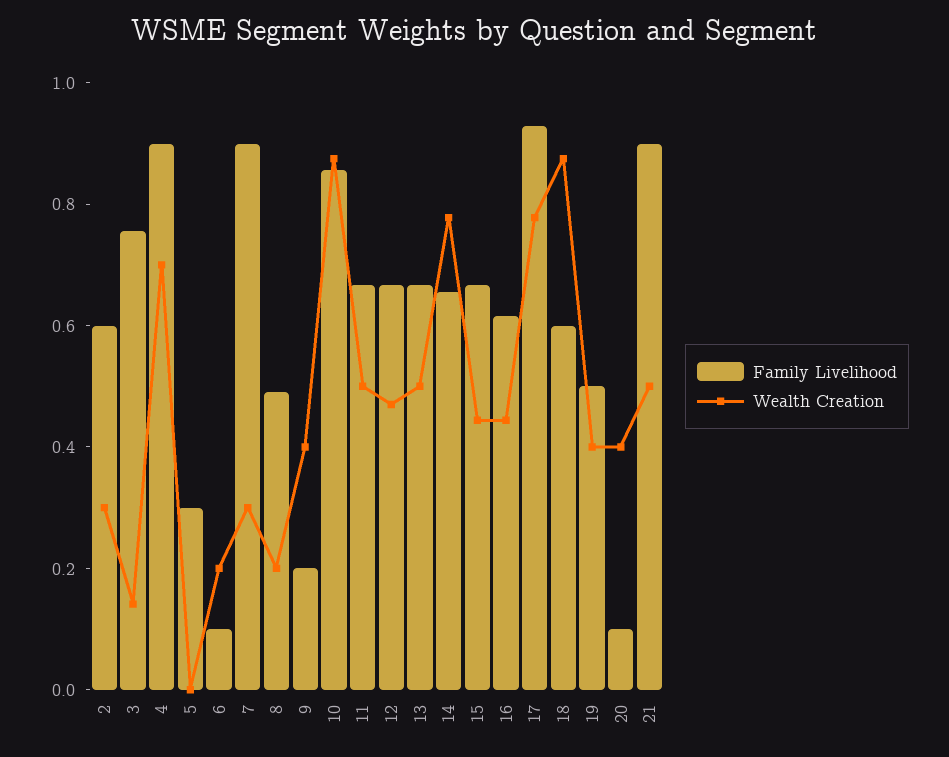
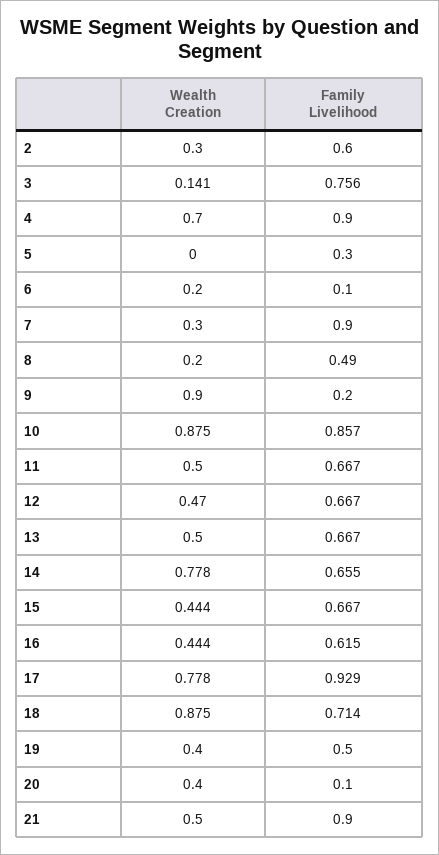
  {
    "Family Livelihood": {
      "2": 0.6,
      "3": 0.756,
      "4": 0.9,
      "5": 0.3,
      "6": 0.1,
      "7": 0.9,
      "8": 0.49,
      "9": 0.2,
      "10": 0.857,
      "11": 0.667,
      "12": 0.667,
      "13": 0.667,
      "14": 0.655,
      "15": 0.667,
      "16": 0.615,
      "17": 0.929,
-     "18": 0.6,
+     "18": 0.714,
      "19": 0.5,
      "20": 0.1,
      "21": 0.9
    },
    "Wealth Creation": {
      "2": 0.3,
      "3": 0.141,
      "4": 0.7,
      "5": 0,
      "6": 0.2,
      "7": 0.3,
      "8": 0.2,
-     "9": 0.4,
+     "9": 0.9,
      "10": 0.875,
      "11": 0.5,
      "12": 0.47,
      "13": 0.5,
      "14": 0.778,
      "15": 0.444,
      "16": 0.444,
      "17": 0.778,
      "18": 0.875,
      "19": 0.4,
      "20": 0.4,
      "21": 0.5
    }
  }

